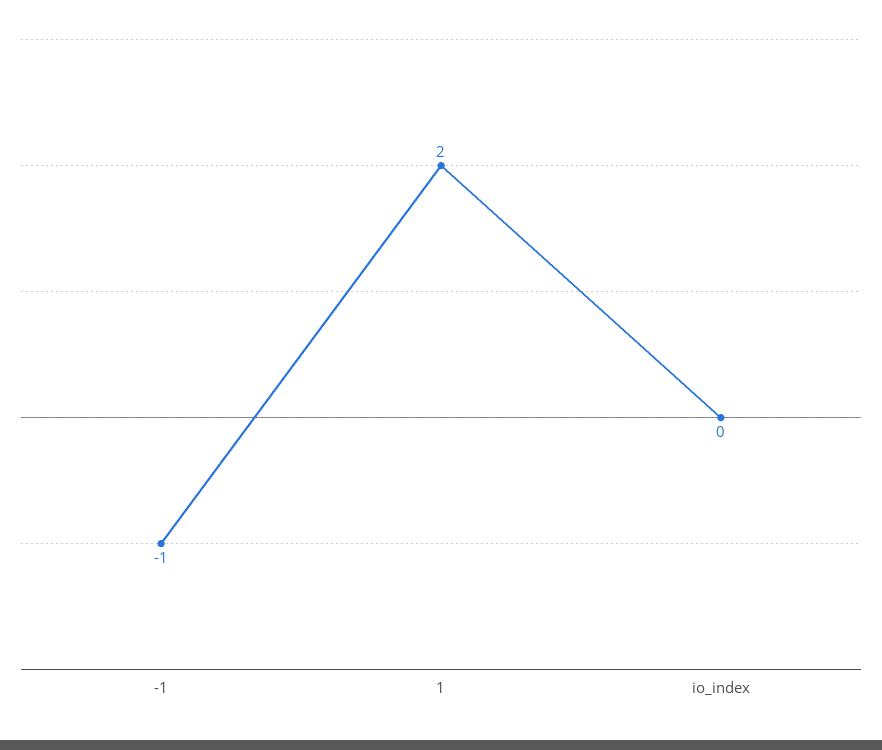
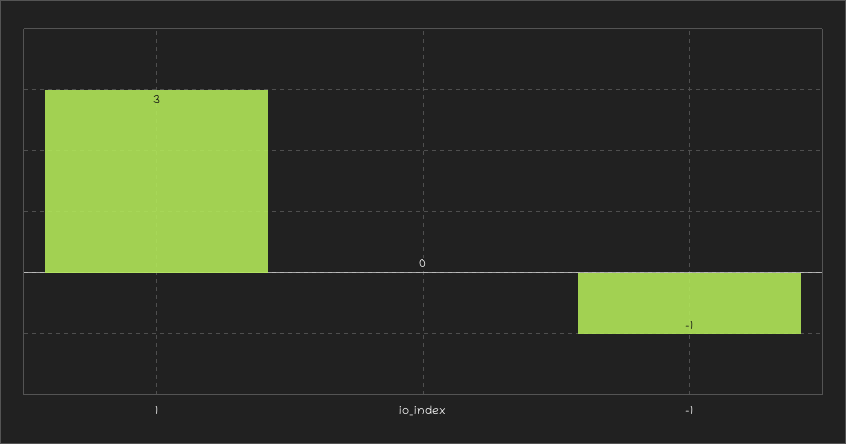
  {
    "-1": -1,
-   "1": 2,
+   "1": 3,
    "io_index": 0
  }

